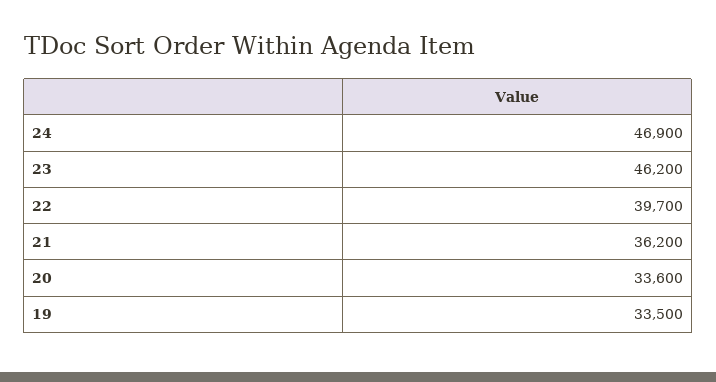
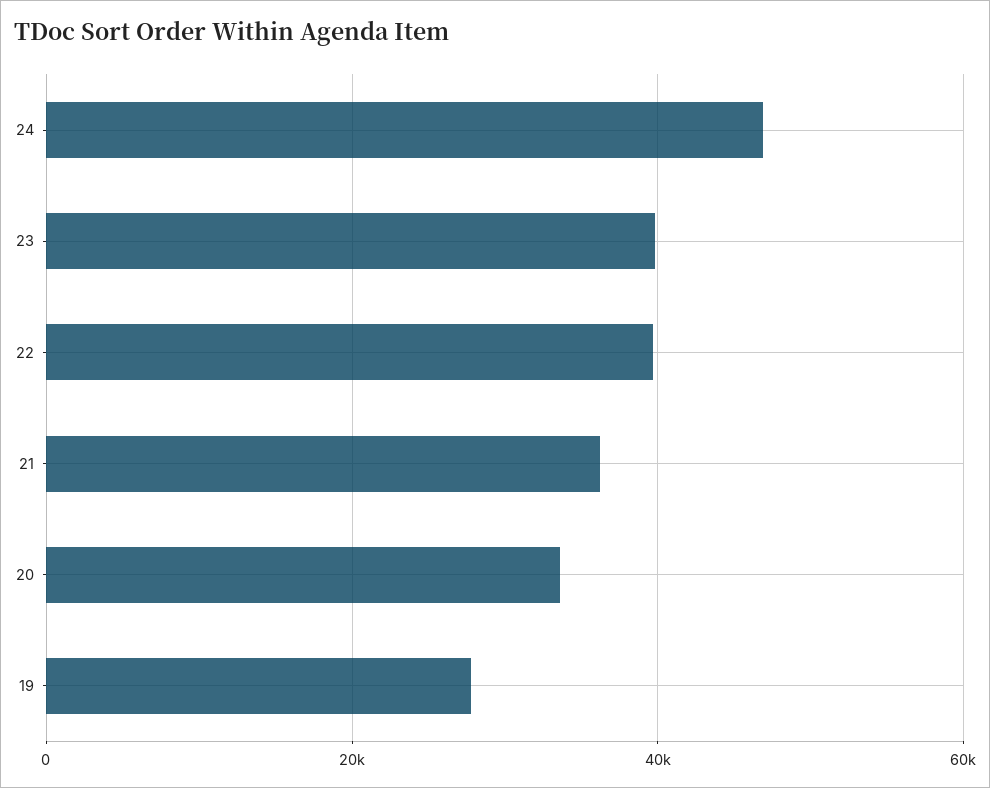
  {
    "24": 46900,
-   "23": 46200,
+   "23": 40000,
    "22": 39700,
    "21": 36200,
    "20": 33600,
-   "19": 33500
+   "19": 28000
  }

